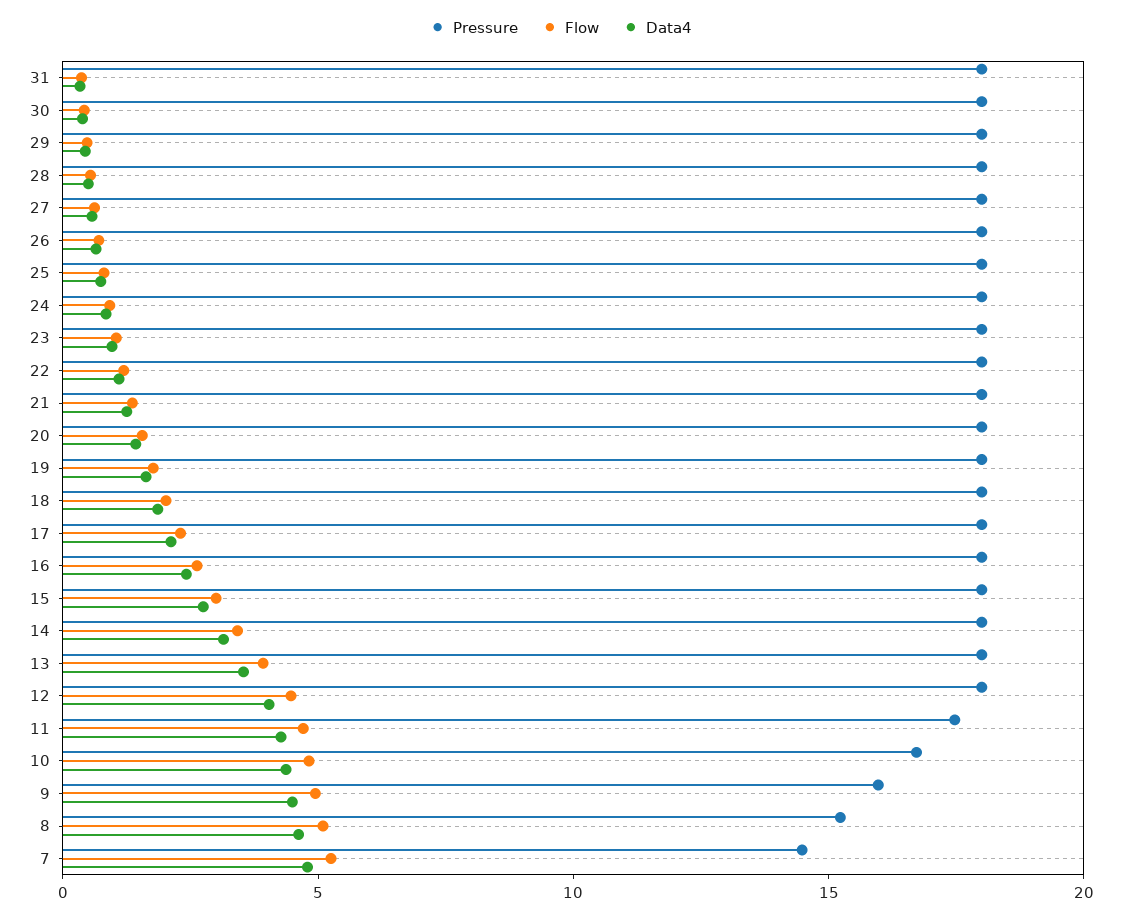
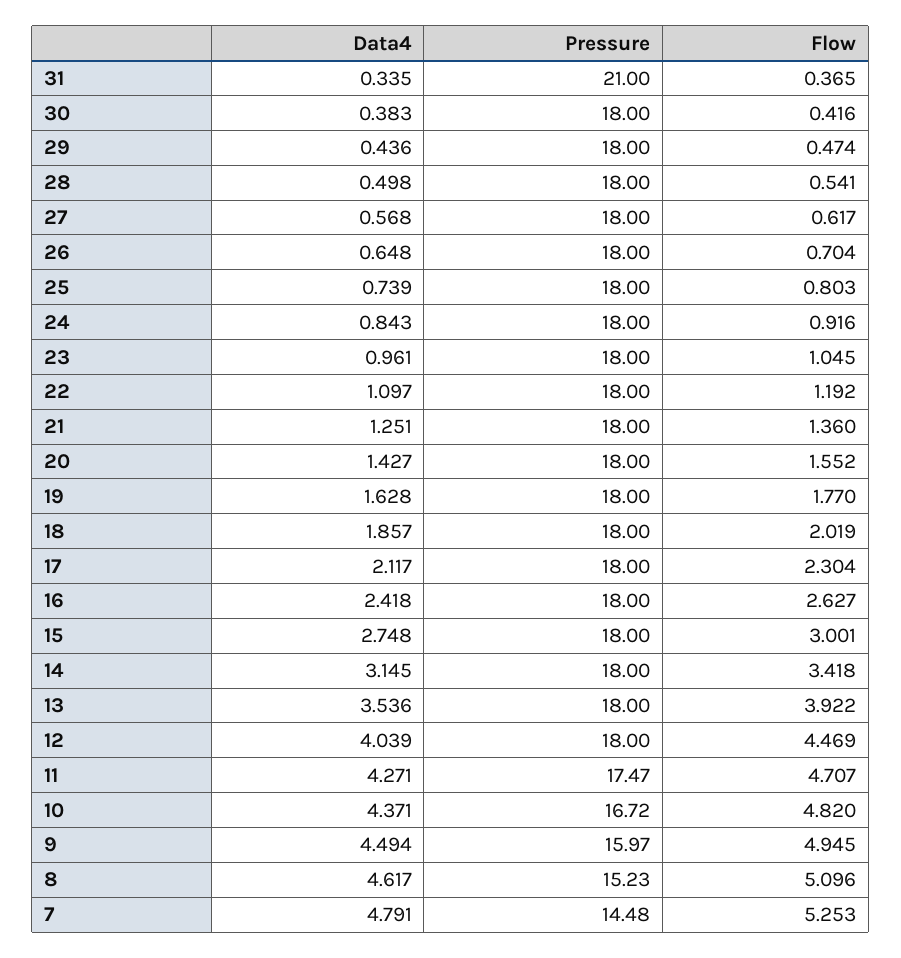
  {
    "Pressure": {
-     "31": 18,
+     "31": 21,
      "30": 18,
      "29": 18,
      "28": 18,
      "27": 18,
      "26": 18,
      "25": 18,
      "24": 18,
      "23": 18,
      "22": 18,
      "21": 18,
      "20": 18,
      "19": 18,
      "18": 18,
      "17": 18,
      "16": 18,
      "15": 18,
      "14": 18,
      "13": 18,
      "12": 18,
      "11": 17.47,
      "10": 16.72,
      "9": 15.97,
      "8": 15.23,
      "7": 14.48
    },
    "Flow": {
      "31": 0.365,
      "30": 0.416,
      "29": 0.474,
      "28": 0.541,
      "27": 0.617,
      "26": 0.704,
      "25": 0.803,
      "24": 0.916,
      "23": 1.045,
      "22": 1.192,
      "21": 1.36,
      "20": 1.552,
      "19": 1.77,
      "18": 2.019,
      "17": 2.304,
      "16": 2.627,
      "15": 3.001,
      "14": 3.418,
      "13": 3.922,
      "12": 4.469,
      "11": 4.707,
      "10": 4.82,
      "9": 4.945,
      "8": 5.096,
      "7": 5.253
    },
    "Data4": {
      "31": 0.335,
      "30": 0.383,
      "29": 0.436,
      "28": 0.498,
      "27": 0.568,
      "26": 0.648,
      "25": 0.739,
      "24": 0.843,
      "23": 0.961,
      "22": 1.097,
      "21": 1.251,
      "20": 1.427,
      "19": 1.628,
      "18": 1.857,
      "17": 2.117,
      "16": 2.418,
      "15": 2.748,
      "14": 3.145,
      "13": 3.536,
      "12": 4.039,
      "11": 4.271,
      "10": 4.371,
      "9": 4.494,
      "8": 4.617,
      "7": 4.791
    }
  }

